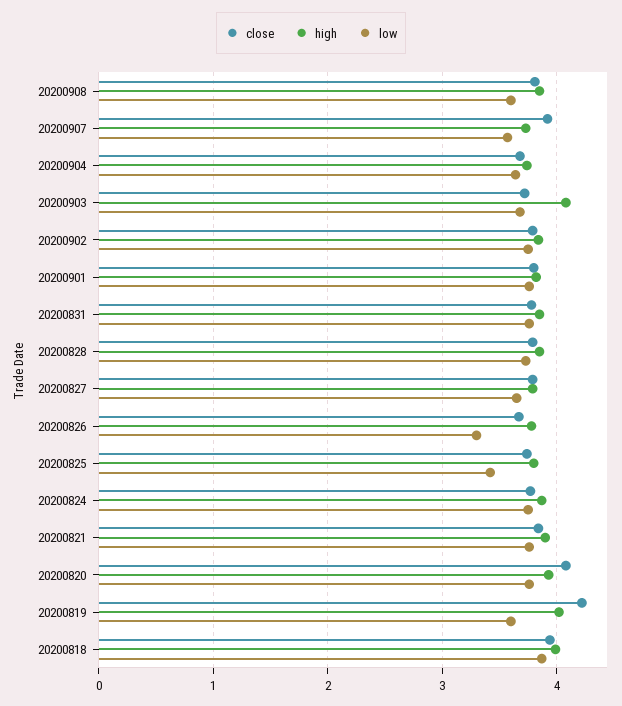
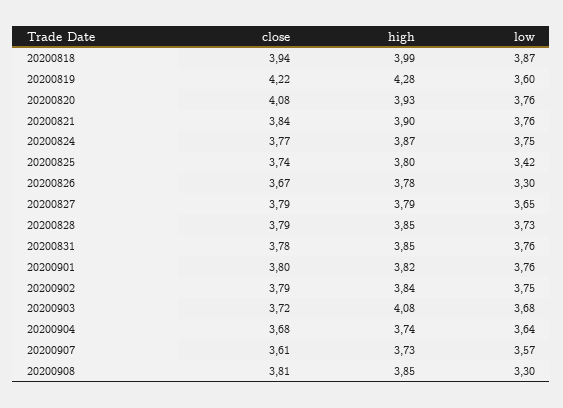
  {
    "close": {
      "20200908": 3.81,
-     "20200907": 3.9,
+     "20200907": 3.61,
      "20200904": 3.68,
      "20200903": 3.72,
      "20200902": 3.79,
      "20200901": 3.8,
      "20200831": 3.78,
      "20200828": 3.79,
      "20200827": 3.79,
      "20200826": 3.67,
      "20200825": 3.74,
      "20200824": 3.77,
      "20200821": 3.84,
      "20200820": 4.08,
      "20200819": 4.22,
      "20200818": 3.94
    },
    "high": {
      "20200908": 3.85,
      "20200907": 3.73,
      "20200904": 3.74,
      "20200903": 4.08,
      "20200902": 3.84,
      "20200901": 3.82,
      "20200831": 3.85,
      "20200828": 3.85,
      "20200827": 3.79,
      "20200826": 3.78,
      "20200825": 3.8,
      "20200824": 3.87,
      "20200821": 3.9,
      "20200820": 3.93,
-     "20200819": 4,
+     "20200819": 4.28,
      "20200818": 3.99
    },
    "low": {
-     "20200908": 3.6,
+     "20200908": 3.3,
      "20200907": 3.57,
      "20200904": 3.64,
      "20200903": 3.68,
      "20200902": 3.75,
      "20200901": 3.76,
      "20200831": 3.76,
      "20200828": 3.73,
      "20200827": 3.65,
      "20200826": 3.3,
      "20200825": 3.42,
      "20200824": 3.75,
      "20200821": 3.76,
      "20200820": 3.76,
      "20200819": 3.6,
      "20200818": 3.87
    }
  }

